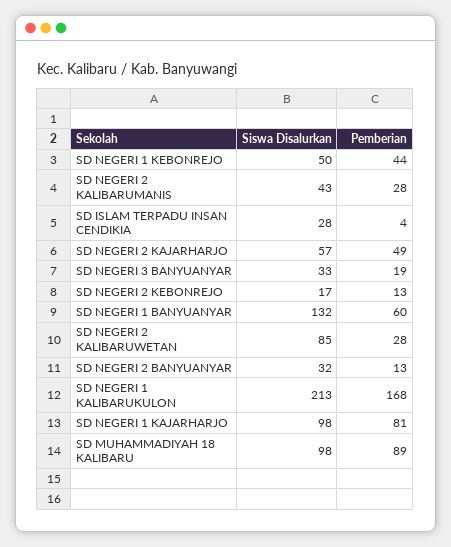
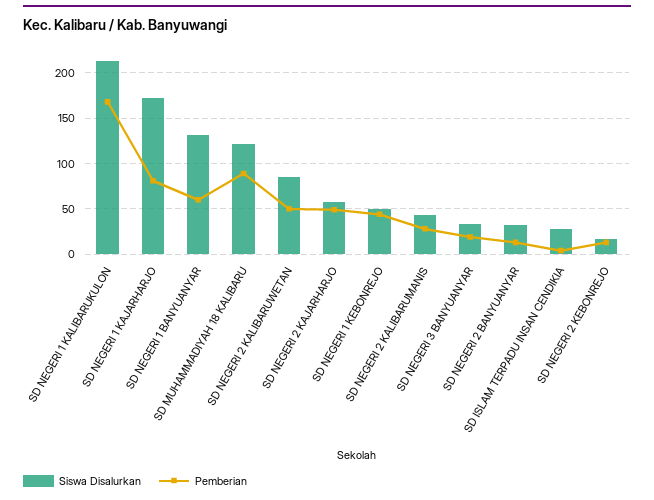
  {
    "Siswa Disalurkan": {
      "SD NEGERI 1 KEBONREJO": 50,
      "SD NEGERI 2 KALIBARUMANIS": 43,
      "SD ISLAM TERPADU INSAN CENDIKIA": 28,
      "SD NEGERI 2 KAJARHARJO": 57,
      "SD NEGERI 3 BANYUANYAR": 33,
      "SD NEGERI 2 KEBONREJO": 17,
      "SD NEGERI 1 BANYUANYAR": 132,
      "SD NEGERI 2 KALIBARUWETAN": 85,
      "SD NEGERI 2 BANYUANYAR": 32,
      "SD NEGERI 1 KALIBARUKULON": 213,
-     "SD NEGERI 1 KAJARHARJO": 98,
+     "SD NEGERI 1 KAJARHARJO": 170,
-     "SD MUHAMMADIYAH 18 KALIBARU": 98
+     "SD MUHAMMADIYAH 18 KALIBARU": 120
    },
    "Pemberian": {
      "SD NEGERI 1 KEBONREJO": 44,
      "SD NEGERI 2 KALIBARUMANIS": 28,
      "SD ISLAM TERPADU INSAN CENDIKIA": 4,
      "SD NEGERI 2 KAJARHARJO": 49,
      "SD NEGERI 3 BANYUANYAR": 19,
      "SD NEGERI 2 KEBONREJO": 13,
      "SD NEGERI 1 BANYUANYAR": 60,
-     "SD NEGERI 2 KALIBARUWETAN": 28,
+     "SD NEGERI 2 KALIBARUWETAN": 50,
      "SD NEGERI 2 BANYUANYAR": 13,
      "SD NEGERI 1 KALIBARUKULON": 168,
      "SD NEGERI 1 KAJARHARJO": 81,
      "SD MUHAMMADIYAH 18 KALIBARU": 89
    }
  }

